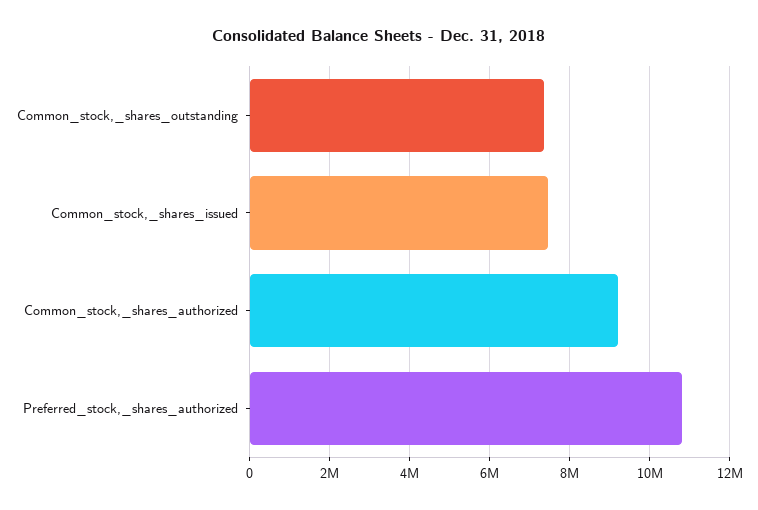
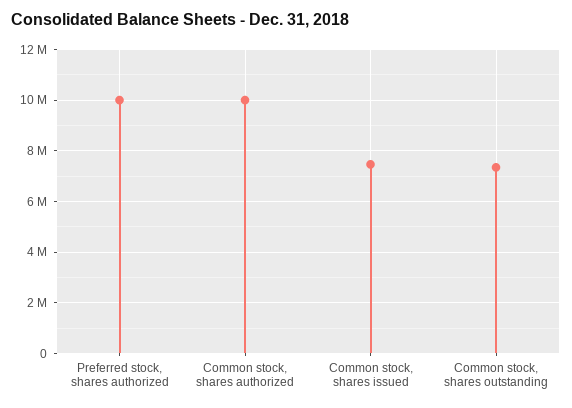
  {
    "Common_stock,_shares_outstanding": 7400000,
    "Common_stock,_shares_issued": 7400000,
-   "Common_stock,_shares_authorized": 9200000,
+   "Common_stock,_shares_authorized": 10000000,
-   "Preferred_stock,_shares_authorized": 10800000
+   "Preferred_stock,_shares_authorized": 10000000
  }

